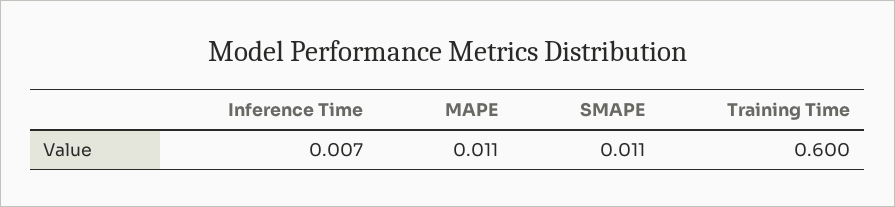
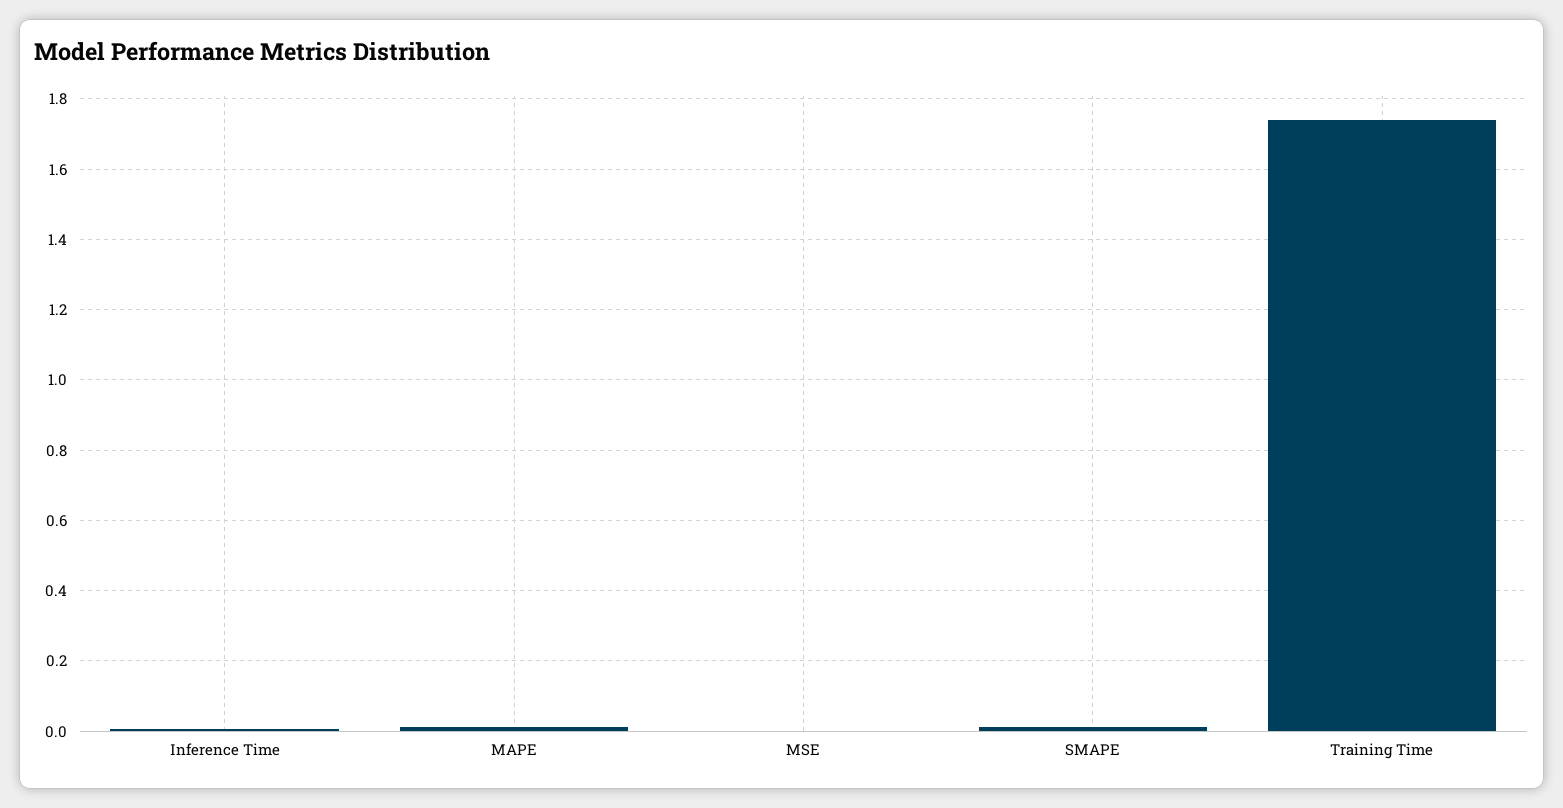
  {
    "Inference Time": 0.007,
    "MAPE": 0.011,
    "SMAPE": 0.011,
-   "Training Time": 0.6
+   "Training Time": 1.74,
+   "MSE": 0
  }

